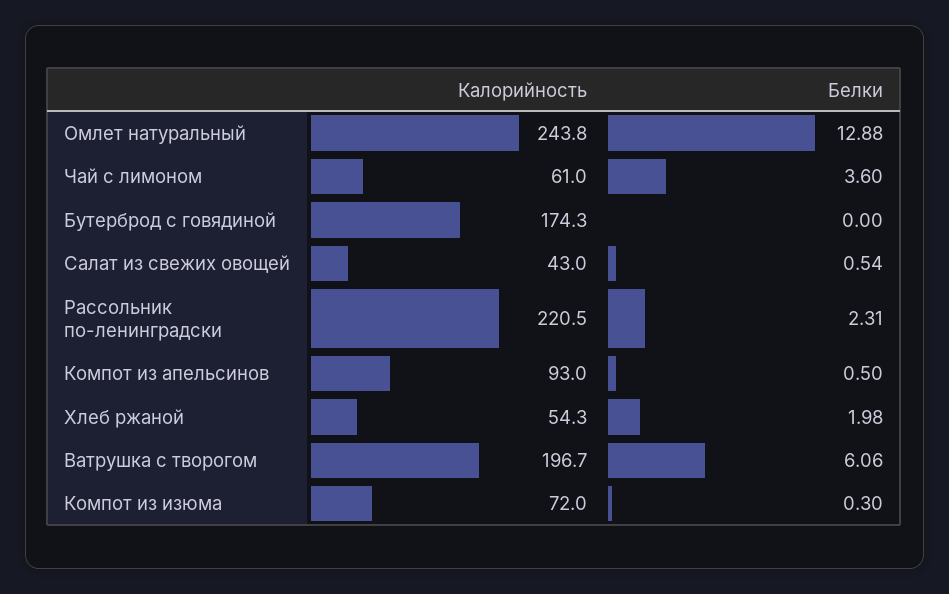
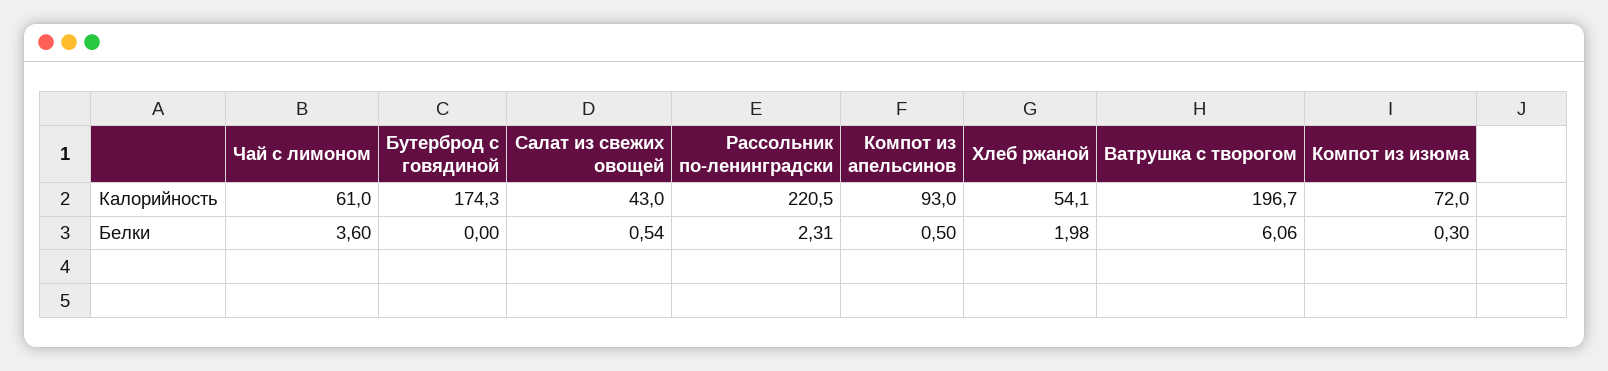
  {
    "Калорийность": {
-     "Омлет натуральный": 243.8,
      "Чай с лимоном": 61,
      "Бутерброд с говядиной": 174.3,
      "Салат из свежих овощей": 43,
      "Рассольник по-ленинградски": 220.5,
      "Компот из апельсинов": 93,
-     "Хлеб ржаной": 54.3,
+     "Хлеб ржаной": 54.1,
      "Ватрушка с творогом": 196.7,
      "Компот из изюма": 72
    },
    "Белки": {
-     "Омлет натуральный": 12.88,
      "Чай с лимоном": 3.6,
      "Бутерброд с говядиной": 0,
      "Салат из свежих овощей": 0.54,
      "Рассольник по-ленинградски": 2.31,
      "Компот из апельсинов": 0.5,
      "Хлеб ржаной": 1.98,
      "Ватрушка с творогом": 6.06,
      "Компот из изюма": 0.3
    }
  }

